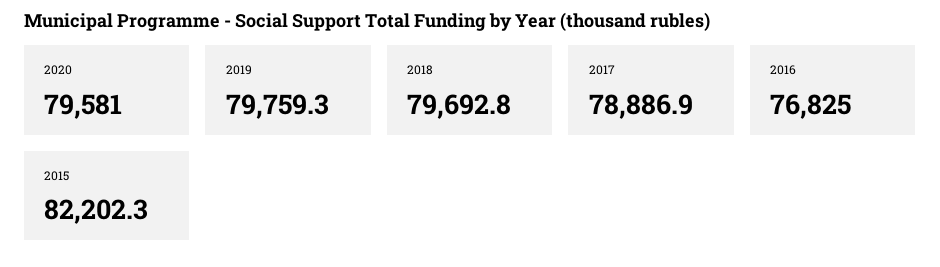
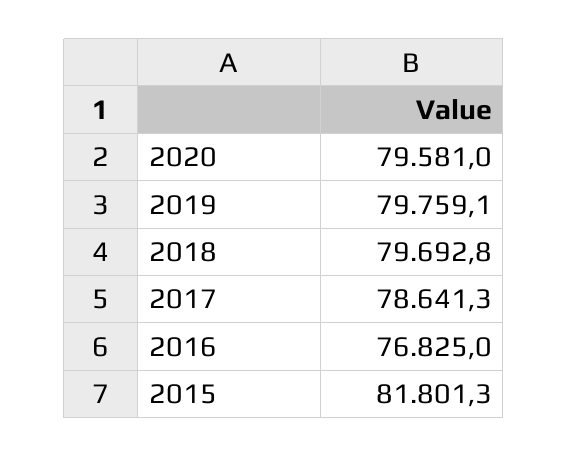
  {
    "2020": 79581,
-   "2019": 79759.3,
+   "2019": 79759.1,
    "2018": 79692.8,
-   "2017": 78886.9,
+   "2017": 78641.3,
    "2016": 76825,
-   "2015": 82202.3
+   "2015": 81801.3
  }

